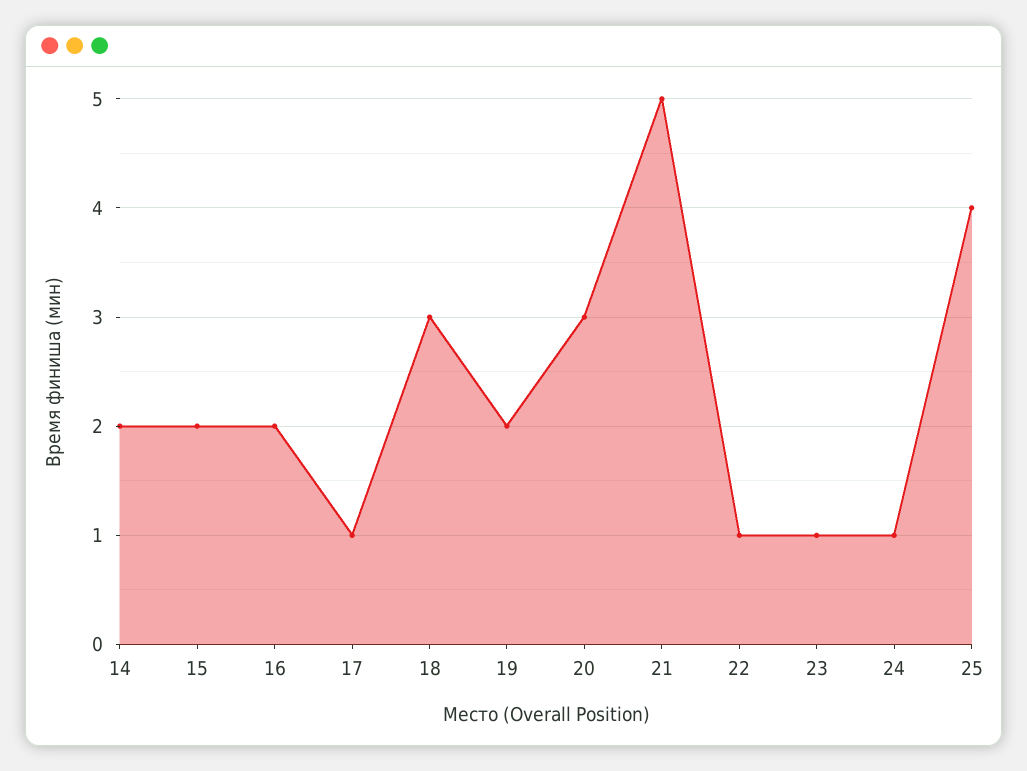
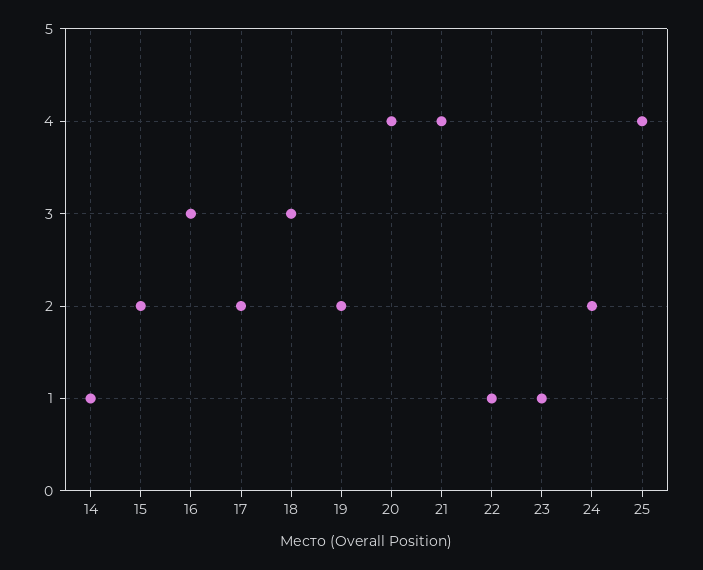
  {
-   "14": 2,
+   "14": 1,
    "15": 2,
-   "16": 2,
+   "16": 3,
-   "17": 1,
+   "17": 2,
    "18": 3,
    "19": 2,
-   "20": 3,
+   "20": 4,
-   "21": 5,
+   "21": 4,
    "22": 1,
    "23": 1,
-   "24": 1,
+   "24": 2,
    "25": 4
  }

